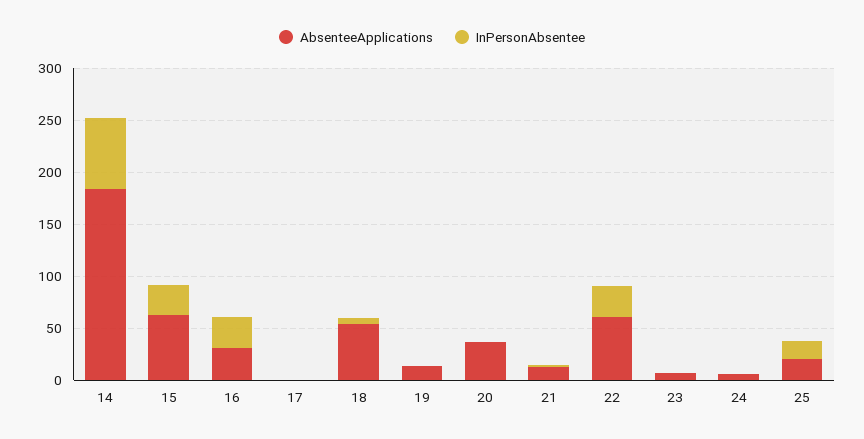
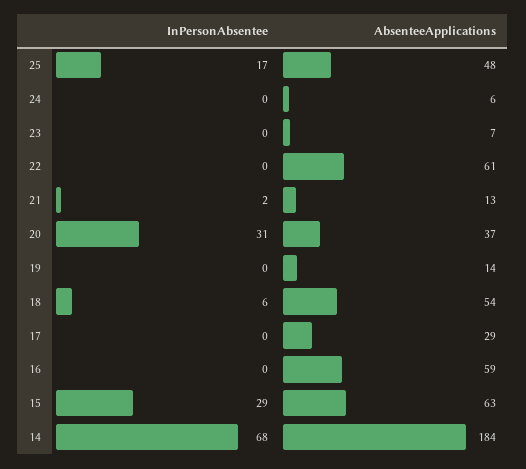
  {
    "AbsenteeApplications": {
      "14": 184,
      "15": 63,
-     "16": 30,
+     "16": 59,
-     "17": 0,
+     "17": 29,
      "18": 54,
      "19": 14,
      "20": 37,
      "21": 13,
      "22": 61,
      "23": 7,
      "24": 6,
-     "25": 20
+     "25": 48
    },
    "InPersonAbsentee": {
      "14": 68,
      "15": 29,
-     "16": 30,
+     "16": 0,
      "17": 0,
      "18": 6,
      "19": 0,
-     "20": 0,
+     "20": 31,
      "21": 2,
-     "22": 30,
+     "22": 0,
      "23": 0,
      "24": 0,
      "25": 17
    }
  }

